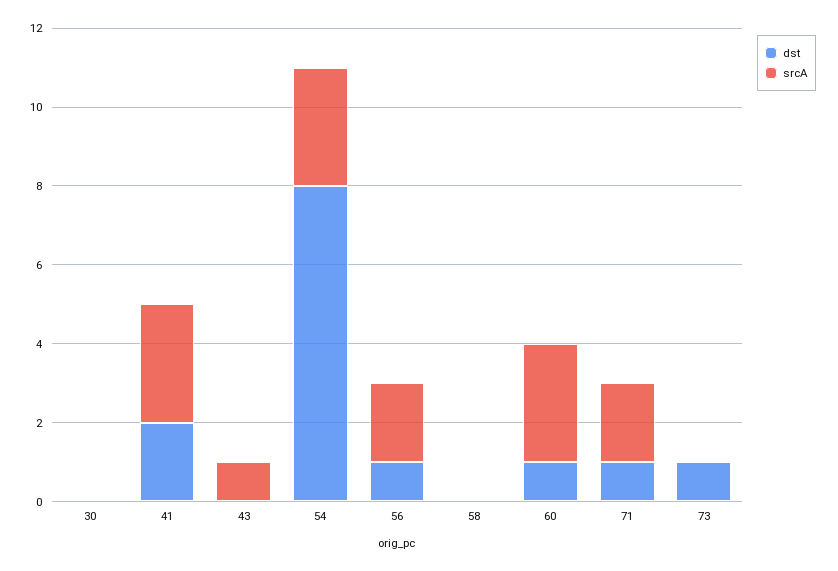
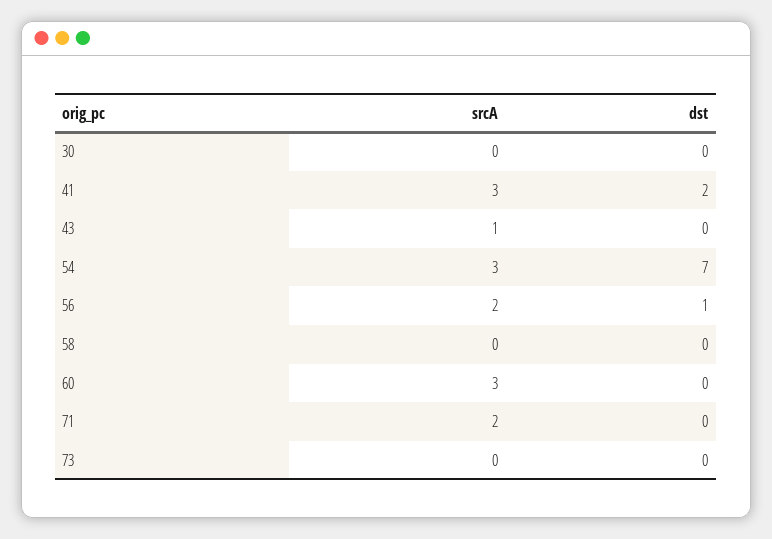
  {
    "dst": {
      "30": 0,
      "41": 2,
      "43": 0,
-     "54": 8,
+     "54": 7,
      "56": 1,
      "58": 0,
-     "60": 1,
+     "60": 0,
-     "71": 1,
+     "71": 0,
-     "73": 1
+     "73": 0
    },
    "srcA": {
      "30": 0,
      "41": 3,
      "43": 1,
      "54": 3,
      "56": 2,
      "58": 0,
      "60": 3,
      "71": 2,
      "73": 0
    }
  }

